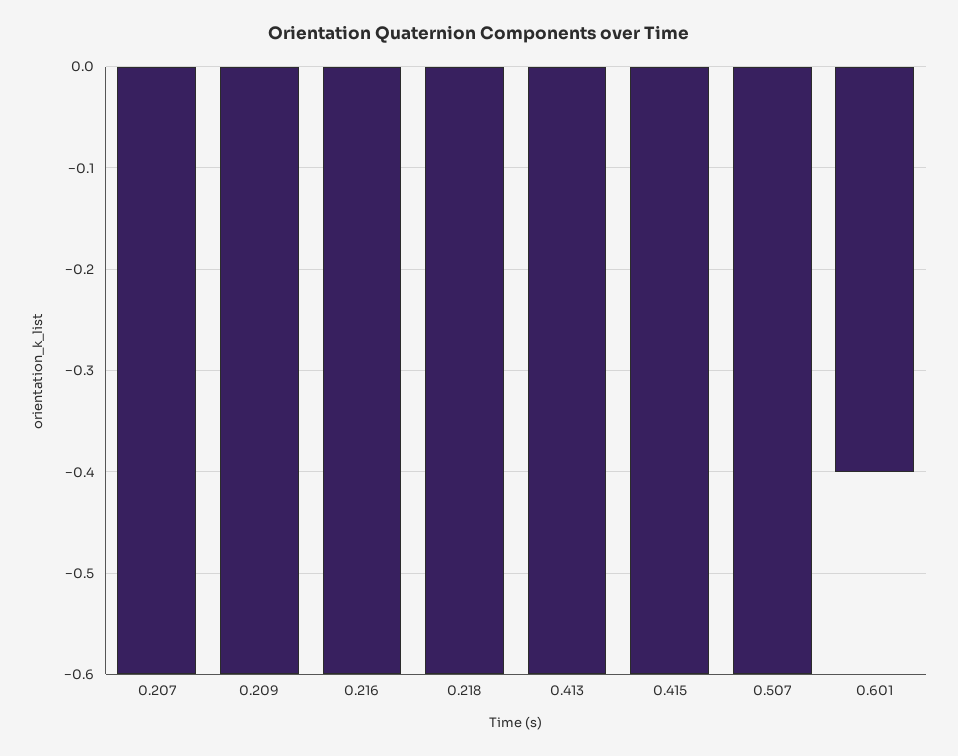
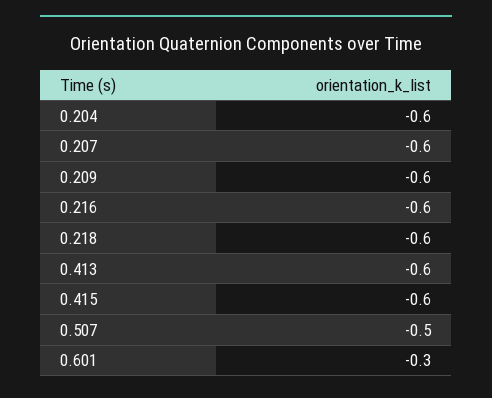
  {
    "0.207": -0.6,
    "0.209": -0.6,
    "0.216": -0.6,
    "0.218": -0.6,
    "0.413": -0.6,
    "0.415": -0.6,
-   "0.507": -0.6,
+   "0.507": -0.5,
-   "0.601": -0.4
+   "0.601": -0.3,
+   "0.204": -0.6
  }

